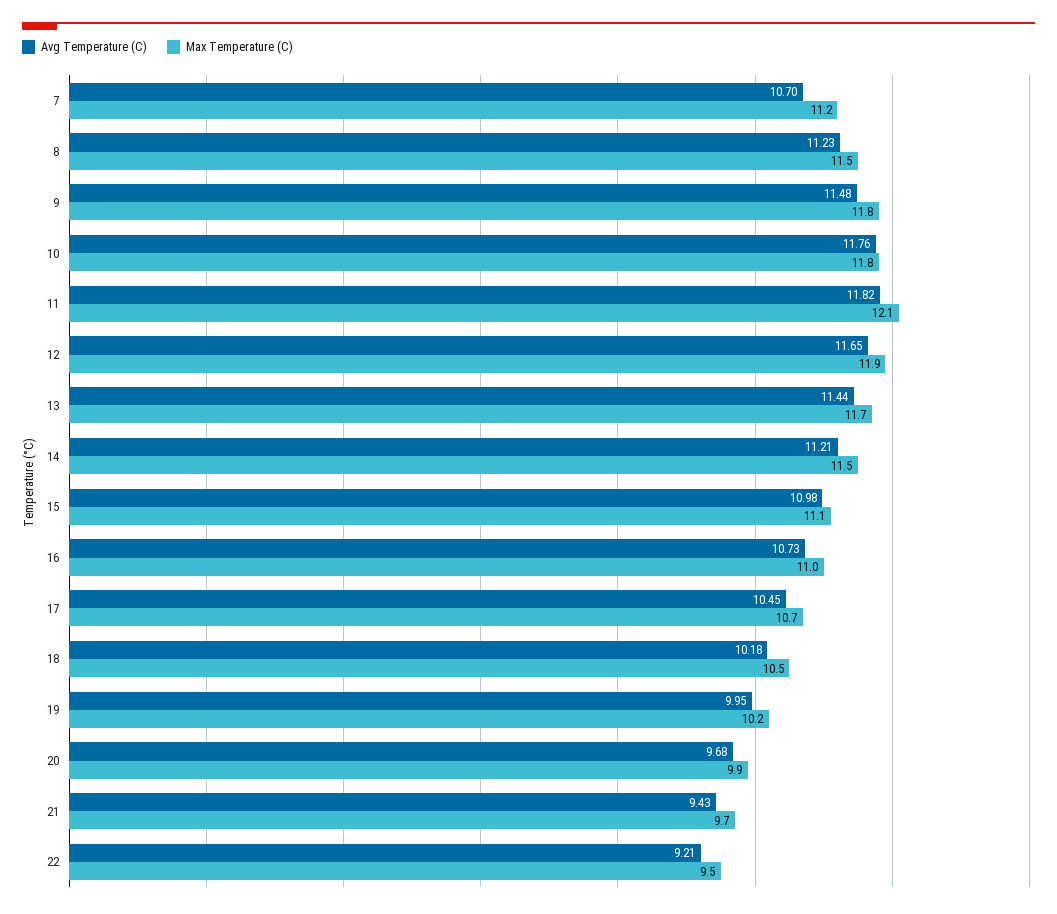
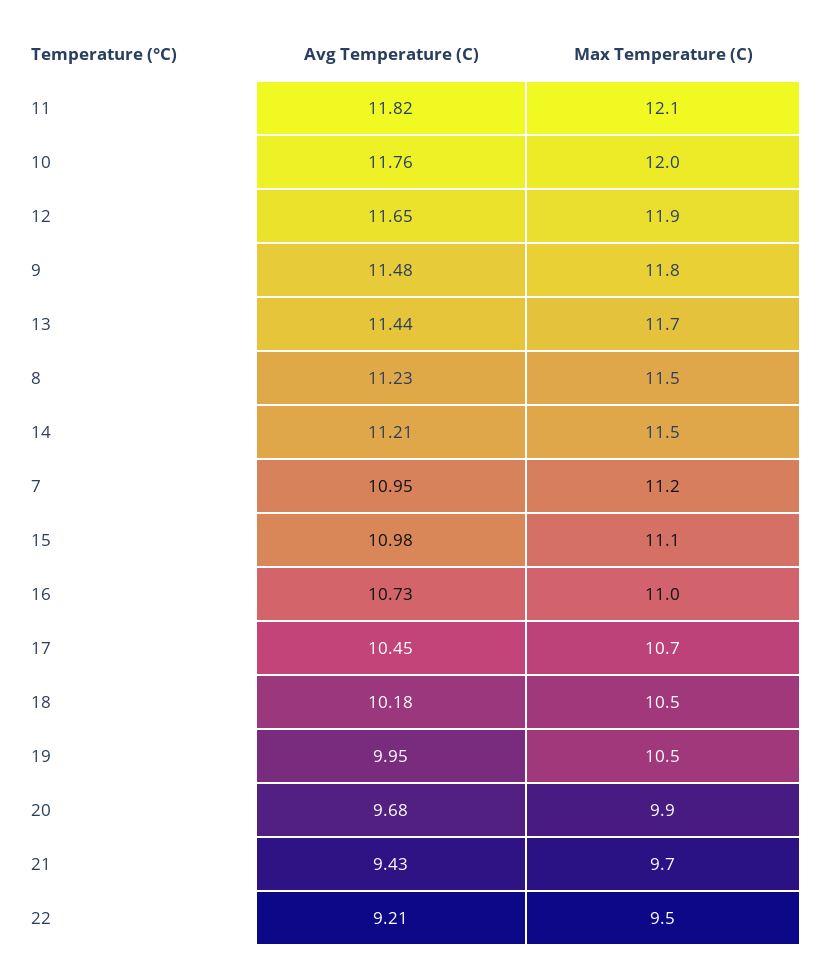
  {
    "Avg Temperature (C)": {
-     "7": 10.7,
+     "7": 10.95,
      "8": 11.23,
      "9": 11.48,
      "10": 11.76,
      "11": 11.82,
      "12": 11.65,
      "13": 11.44,
      "14": 11.21,
      "15": 10.98,
      "16": 10.73,
      "17": 10.45,
      "18": 10.18,
      "19": 9.95,
      "20": 9.68,
      "21": 9.43,
      "22": 9.21
    },
    "Max Temperature (C)": {
      "7": 11.2,
      "8": 11.5,
      "9": 11.8,
-     "10": 11.8,
+     "10": 12,
      "11": 12.1,
      "12": 11.9,
      "13": 11.7,
      "14": 11.5,
      "15": 11.1,
      "16": 11,
      "17": 10.7,
      "18": 10.5,
-     "19": 10.2,
+     "19": 10.5,
      "20": 9.9,
      "21": 9.7,
      "22": 9.5
    }
  }

